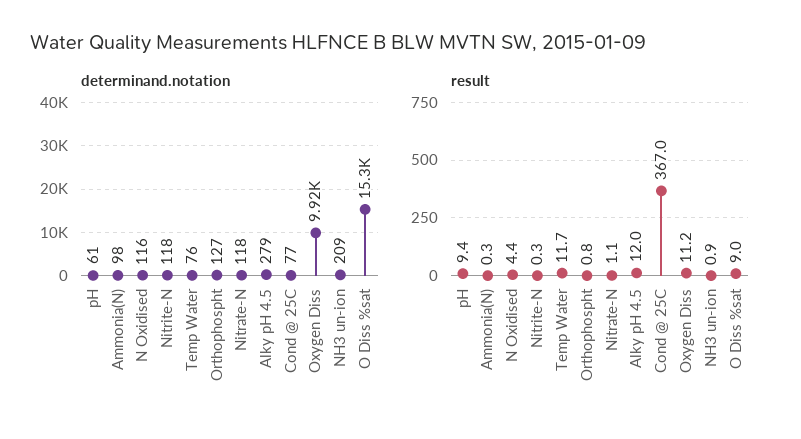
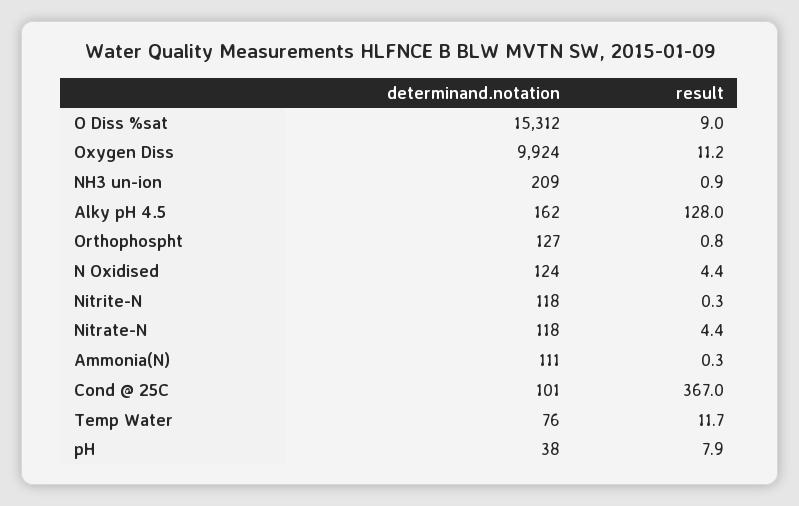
  {
    "determinand.notation": {
-     "pH": 61,
+     "pH": 38,
-     "Ammonia(N)": 98,
+     "Ammonia(N)": 111,
-     "N Oxidised": 116,
+     "N Oxidised": 124,
      "Nitrite-N": 118,
      "Temp Water": 76,
      "Orthophospht": 127,
      "Nitrate-N": 118,
-     "Alky pH 4.5": 279,
+     "Alky pH 4.5": 162,
-     "Cond @ 25C": 77,
+     "Cond @ 25C": 101,
      "Oxygen Diss": 9924,
      "NH3 un-ion": 209,
      "O Diss %sat": 15312
    },
    "result": {
-     "pH": 9.4,
+     "pH": 7.9,
      "Ammonia(N)": 0.3,
      "N Oxidised": 4.4,
      "Nitrite-N": 0.3,
      "Temp Water": 11.7,
      "Orthophospht": 0.8,
-     "Nitrate-N": 1.1,
+     "Nitrate-N": 4.4,
-     "Alky pH 4.5": 12,
+     "Alky pH 4.5": 128,
      "Cond @ 25C": 367,
      "Oxygen Diss": 11.2,
      "NH3 un-ion": 0.9,
      "O Diss %sat": 9
    }
  }

